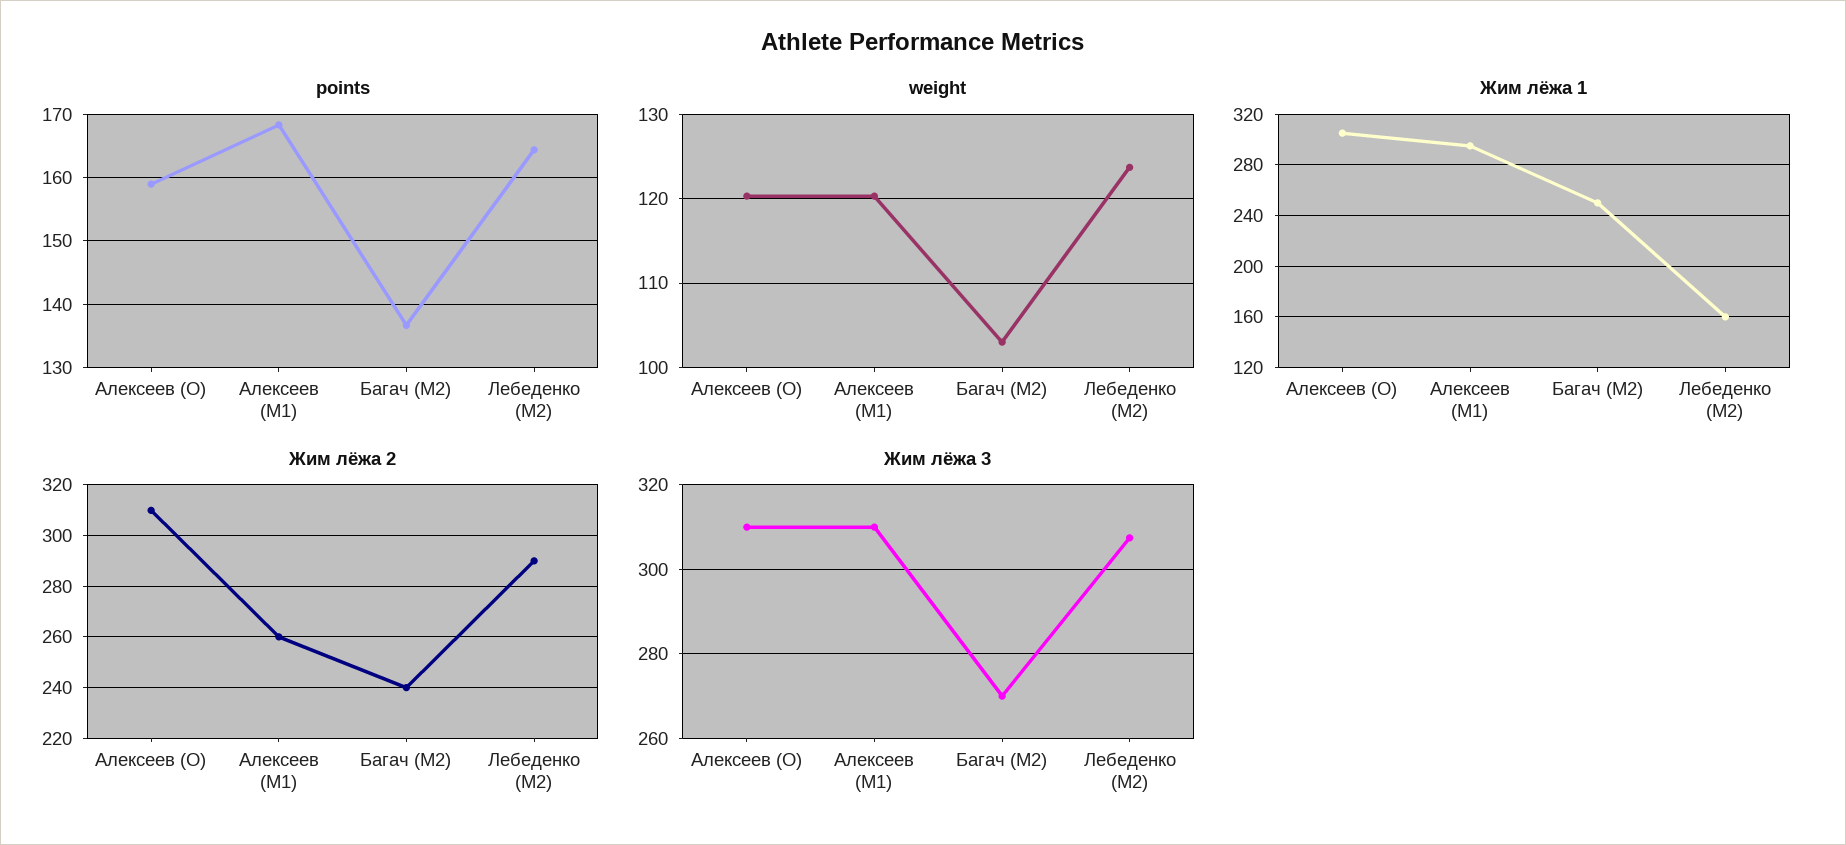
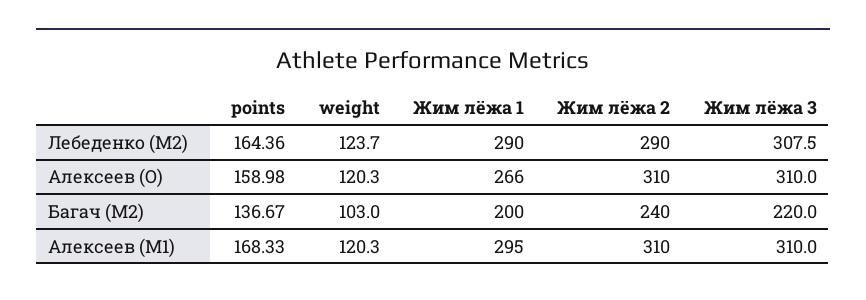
  {
    "points": {
      "Алексеев (O)": 158.98,
      "Алексеев (M1)": 168.33,
      "Багач (M2)": 136.67,
      "Лебеденко (M2)": 164.36
    },
    "weight": {
      "Алексеев (O)": 120.3,
      "Алексеев (M1)": 120.3,
      "Багач (M2)": 103,
      "Лебеденко (M2)": 123.7
    },
    "Жим лёжа 1": {
-     "Алексеев (O)": 305,
+     "Алексеев (O)": 266,
      "Алексеев (M1)": 295,
-     "Багач (M2)": 250,
+     "Багач (M2)": 200,
-     "Лебеденко (M2)": 160
+     "Лебеденко (M2)": 290
    },
    "Жим лёжа 2": {
      "Алексеев (O)": 310,
-     "Алексеев (M1)": 260,
+     "Алексеев (M1)": 310,
      "Багач (M2)": 240,
      "Лебеденко (M2)": 290
    },
    "Жим лёжа 3": {
      "Алексеев (O)": 310,
      "Алексеев (M1)": 310,
-     "Багач (M2)": 270,
+     "Багач (M2)": 220,
      "Лебеденко (M2)": 307.5
    }
  }

